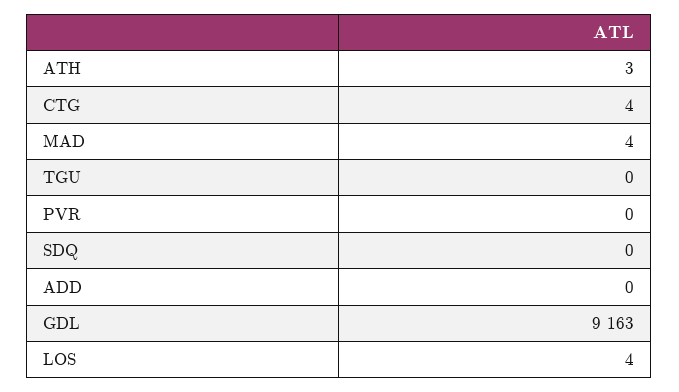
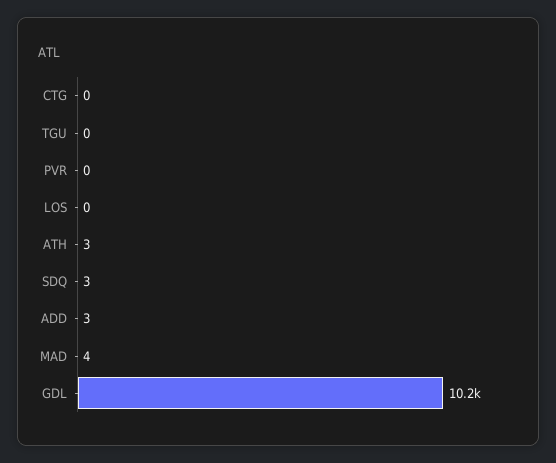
  {
    "ATH": 3,
-   "CTG": 4,
+   "CTG": 0,
    "MAD": 4,
    "TGU": 0,
    "PVR": 0,
-   "SDQ": 0,
+   "SDQ": 3,
-   "ADD": 0,
+   "ADD": 3,
-   "GDL": 9163,
+   "GDL": 10200,
-   "LOS": 4
+   "LOS": 0
  }

